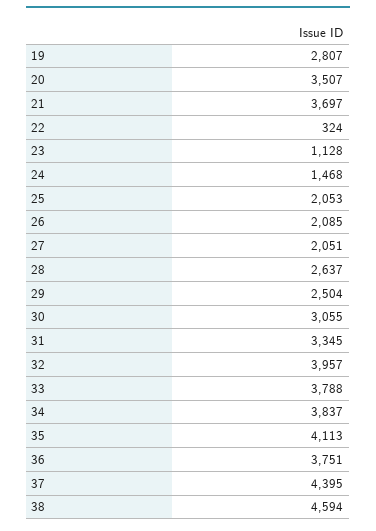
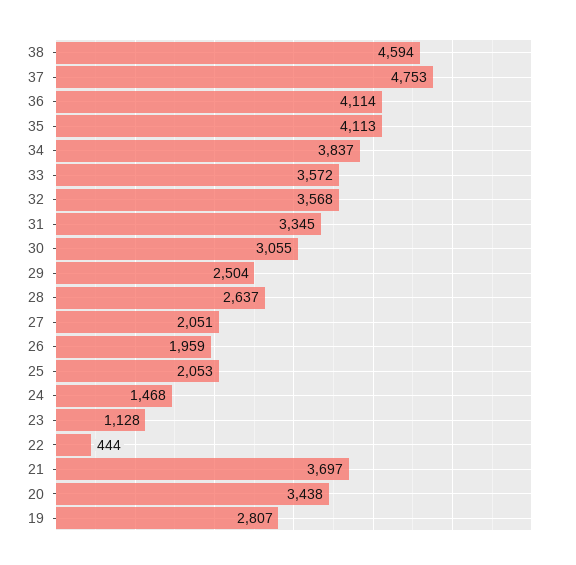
  {
    "19": 2807,
-   "20": 3507,
+   "20": 3438,
    "21": 3697,
-   "22": 324,
+   "22": 444,
    "23": 1128,
    "24": 1468,
    "25": 2053,
-   "26": 2085,
+   "26": 1959,
    "27": 2051,
    "28": 2637,
    "29": 2504,
    "30": 3055,
    "31": 3345,
-   "32": 3957,
+   "32": 3568,
-   "33": 3788,
+   "33": 3572,
    "34": 3837,
    "35": 4113,
-   "36": 3751,
+   "36": 4114,
-   "37": 4395,
+   "37": 4753,
    "38": 4594
  }

